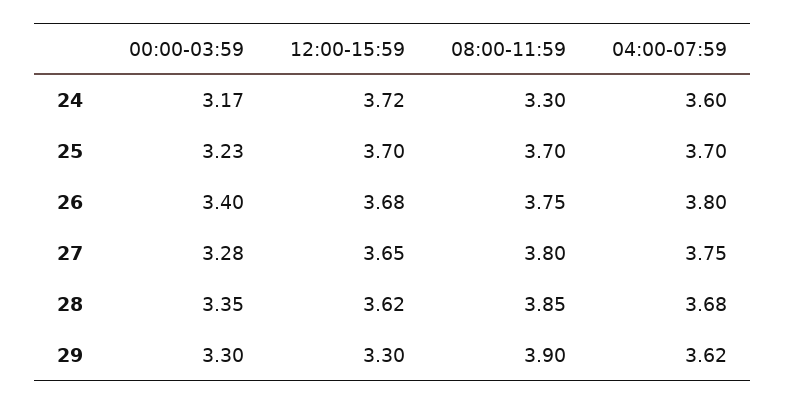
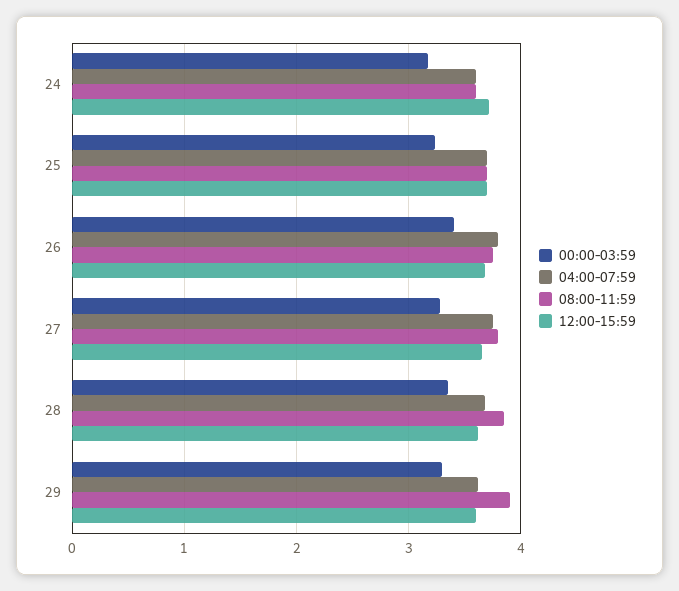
  {
    "00:00-03:59": {
      "24": 3.17,
      "25": 3.23,
      "26": 3.4,
      "27": 3.28,
      "28": 3.35,
      "29": 3.3
    },
    "12:00-15:59": {
      "24": 3.72,
      "25": 3.7,
      "26": 3.68,
      "27": 3.65,
      "28": 3.62,
-     "29": 3.3
+     "29": 3.6
    },
    "08:00-11:59": {
-     "24": 3.3,
+     "24": 3.6,
      "25": 3.7,
      "26": 3.75,
      "27": 3.8,
      "28": 3.85,
      "29": 3.9
    },
    "04:00-07:59": {
      "24": 3.6,
      "25": 3.7,
      "26": 3.8,
      "27": 3.75,
      "28": 3.68,
      "29": 3.62
    }
  }

